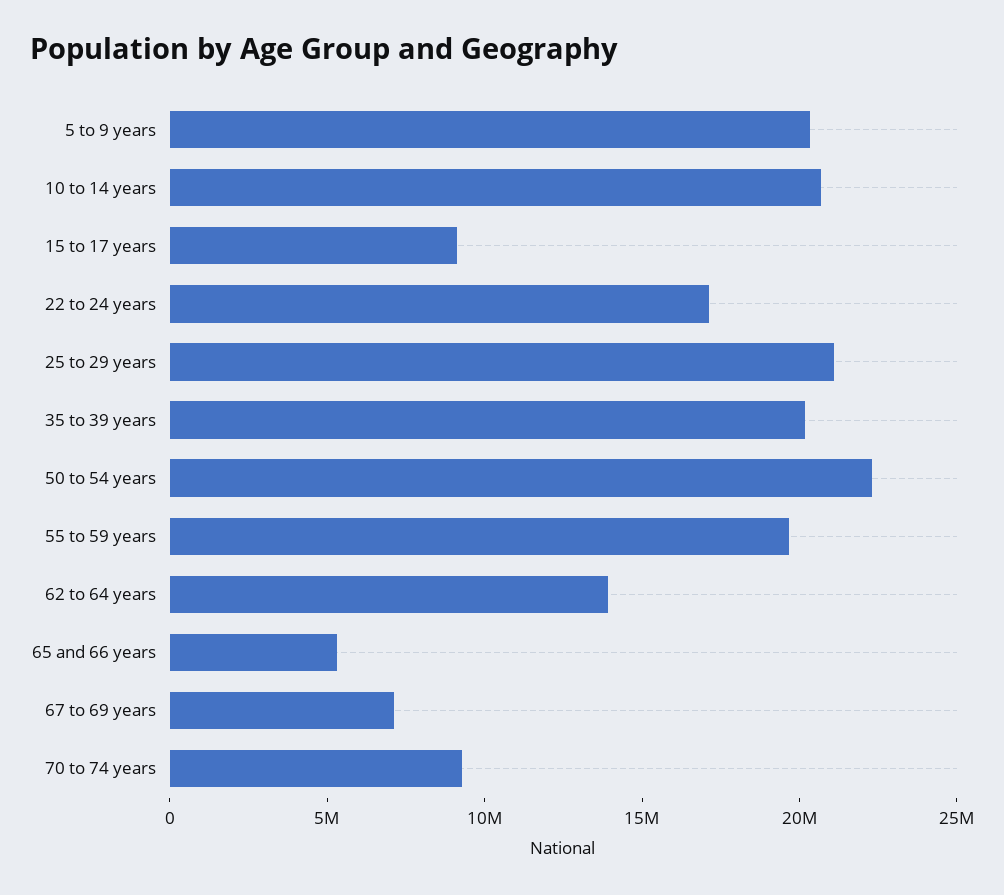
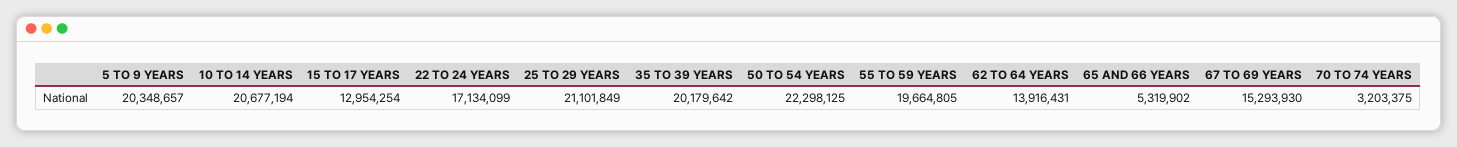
  {
    "5 to 9 years": 20348657,
    "10 to 14 years": 20677194,
-   "15 to 17 years": 9000000,
+   "15 to 17 years": 12954254,
    "22 to 24 years": 17134099,
    "25 to 29 years": 21101849,
    "35 to 39 years": 20179642,
    "50 to 54 years": 22298125,
    "55 to 59 years": 19664805,
    "62 to 64 years": 13916431,
    "65 and 66 years": 5319902,
-   "67 to 69 years": 7000000,
+   "67 to 69 years": 15293930,
-   "70 to 74 years": 9000000
+   "70 to 74 years": 3203375
  }

